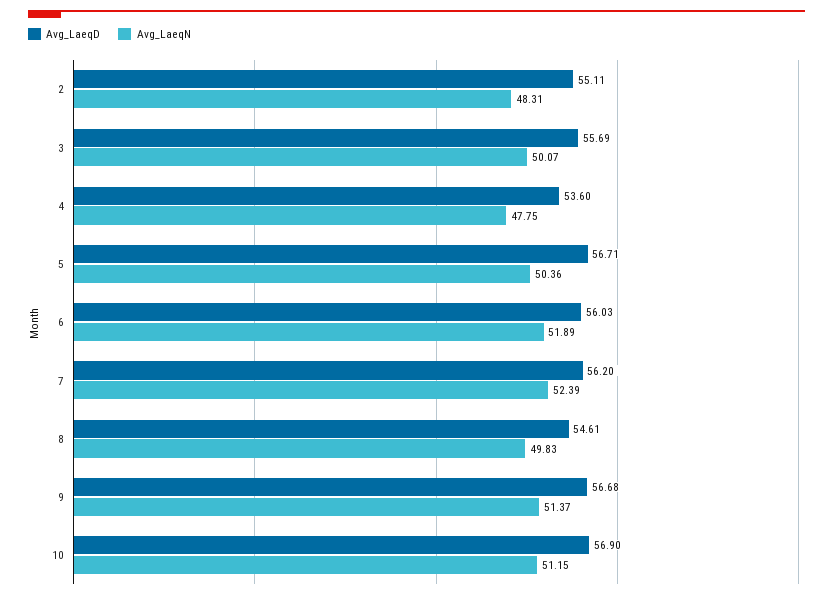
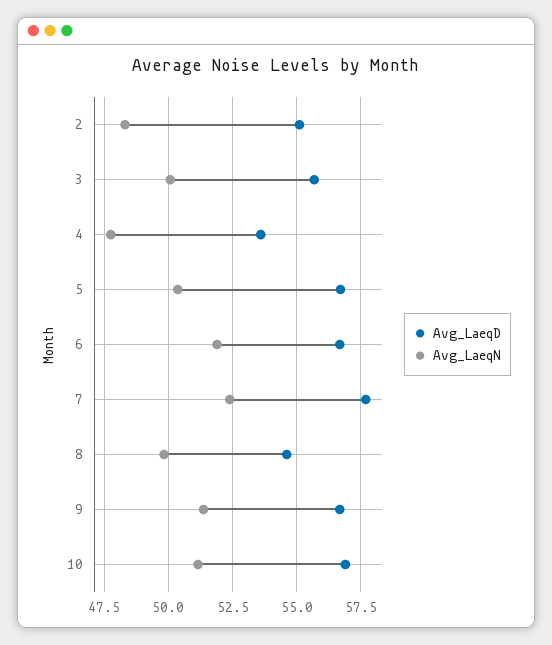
  {
    "Avg_LaeqD": {
      "2": 55.11,
      "3": 55.69,
      "4": 53.6,
      "5": 56.71,
-     "6": 56.03,
+     "6": 56.75,
-     "7": 56.2,
+     "7": 57.75,
      "8": 54.61,
      "9": 56.68,
      "10": 56.9
    },
    "Avg_LaeqN": {
      "2": 48.31,
      "3": 50.07,
      "4": 47.75,
      "5": 50.36,
      "6": 51.89,
      "7": 52.39,
      "8": 49.83,
      "9": 51.37,
      "10": 51.15
    }
  }

